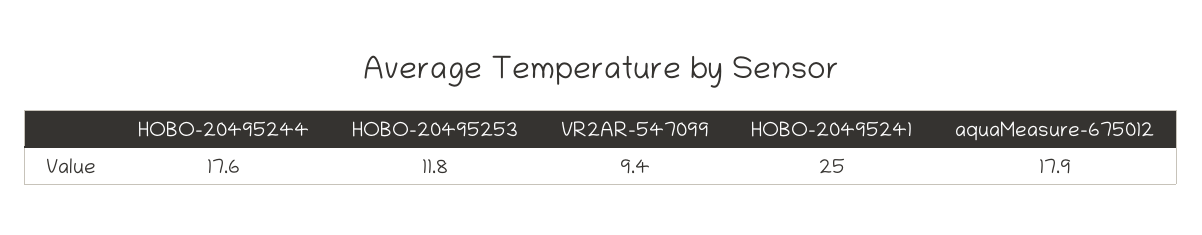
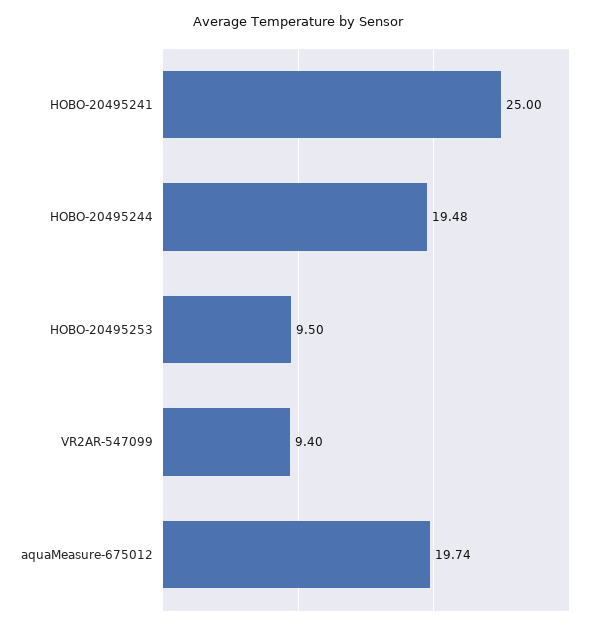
  {
-   "HOBO-20495244": 17.6,
+   "HOBO-20495244": 19.48,
-   "HOBO-20495253": 11.8,
+   "HOBO-20495253": 9.5,
    "VR2AR-547099": 9.4,
    "HOBO-20495241": 25,
-   "aquaMeasure-675012": 17.9
+   "aquaMeasure-675012": 19.74
  }

